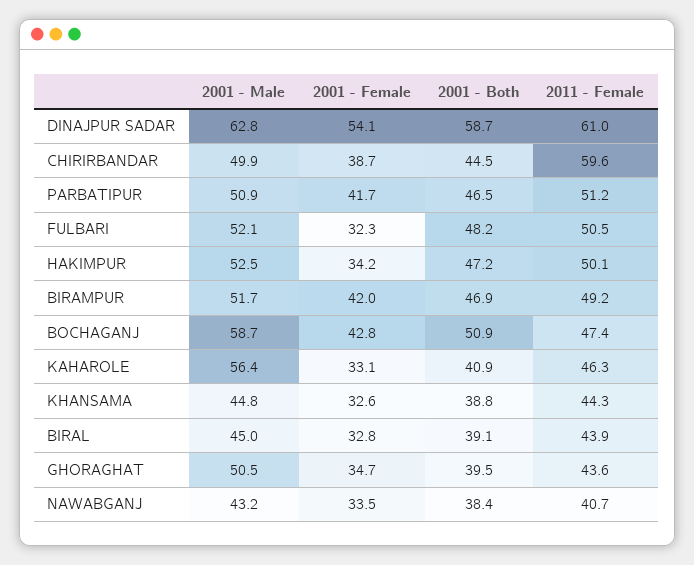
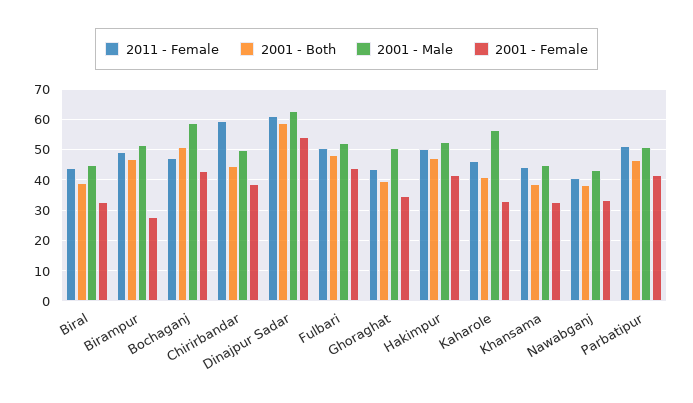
  {
    "2001 - Male": {
      "DINAJPUR SADAR": 62.8,
      "CHIRIRBANDAR": 49.9,
      "PARBATIPUR": 50.9,
      "FULBARI": 52.1,
      "HAKIMPUR": 52.5,
      "BIRAMPUR": 51.7,
      "BOCHAGANJ": 58.7,
      "KAHAROLE": 56.4,
      "KHANSAMA": 44.8,
      "BIRAL": 45,
      "GHORAGHAT": 50.5,
      "NAWABGANJ": 43.2
    },
    "2001 - Female": {
      "DINAJPUR SADAR": 54.1,
      "CHIRIRBANDAR": 38.7,
      "PARBATIPUR": 41.7,
-     "FULBARI": 32.3,
+     "FULBARI": 44,
-     "HAKIMPUR": 34.2,
+     "HAKIMPUR": 42,
-     "BIRAMPUR": 42,
+     "BIRAMPUR": 28,
      "BOCHAGANJ": 42.8,
      "KAHAROLE": 33.1,
      "KHANSAMA": 32.6,
      "BIRAL": 32.8,
      "GHORAGHAT": 34.7,
      "NAWABGANJ": 33.5
    },
    "2001 - Both": {
      "DINAJPUR SADAR": 58.7,
      "CHIRIRBANDAR": 44.5,
      "PARBATIPUR": 46.5,
      "FULBARI": 48.2,
      "HAKIMPUR": 47.2,
      "BIRAMPUR": 46.9,
      "BOCHAGANJ": 50.9,
      "KAHAROLE": 40.9,
      "KHANSAMA": 38.8,
      "BIRAL": 39.1,
      "GHORAGHAT": 39.5,
      "NAWABGANJ": 38.4
    },
    "2011 - Female": {
      "DINAJPUR SADAR": 61,
      "CHIRIRBANDAR": 59.6,
      "PARBATIPUR": 51.2,
      "FULBARI": 50.5,
      "HAKIMPUR": 50.1,
      "BIRAMPUR": 49.2,
      "BOCHAGANJ": 47.4,
      "KAHAROLE": 46.3,
      "KHANSAMA": 44.3,
      "BIRAL": 43.9,
      "GHORAGHAT": 43.6,
      "NAWABGANJ": 40.7
    }
  }

